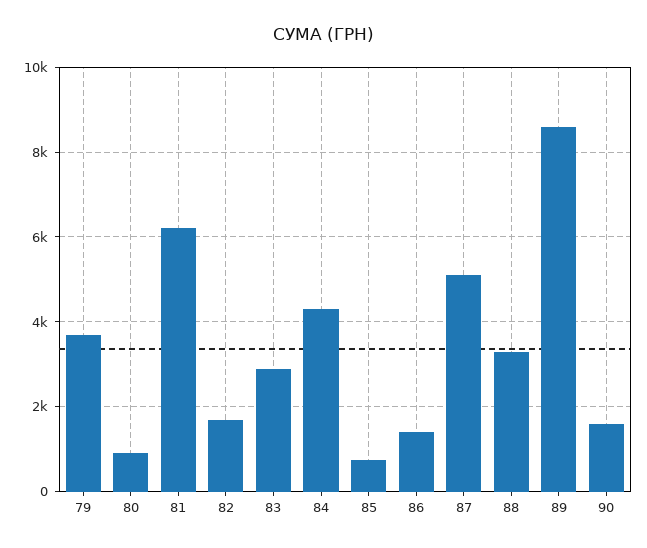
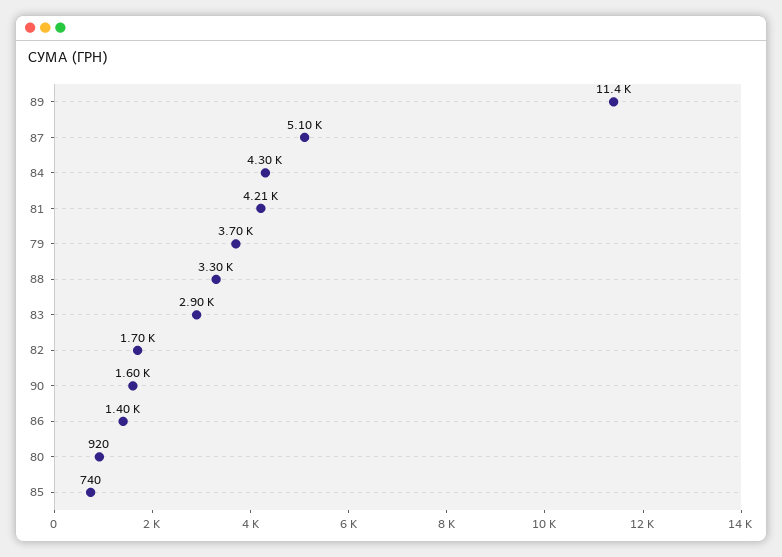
  {
    "79": 3700,
    "80": 920,
-   "81": 6200,
+   "81": 4210,
    "82": 1700,
    "83": 2900,
    "84": 4300,
    "85": 740,
    "86": 1400,
    "87": 5100,
    "88": 3300,
-   "89": 8600,
+   "89": 11400,
    "90": 1600
  }

